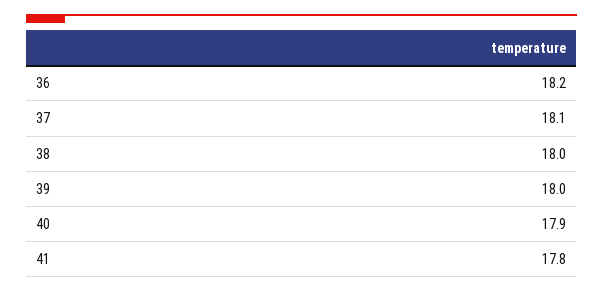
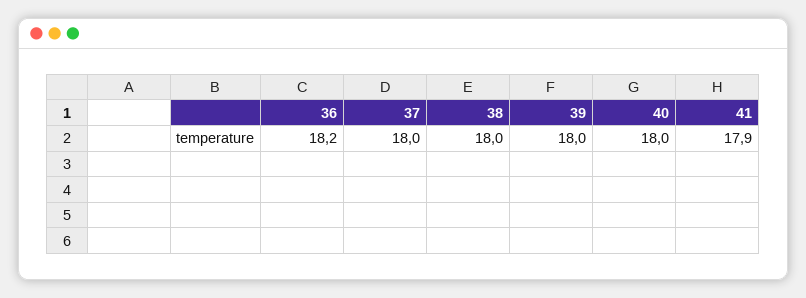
  {
    "36": 18.2,
-   "37": 18.1,
+   "37": 18,
    "38": 18,
    "39": 18,
-   "40": 17.9,
+   "40": 18,
-   "41": 17.8
+   "41": 17.9
  }

